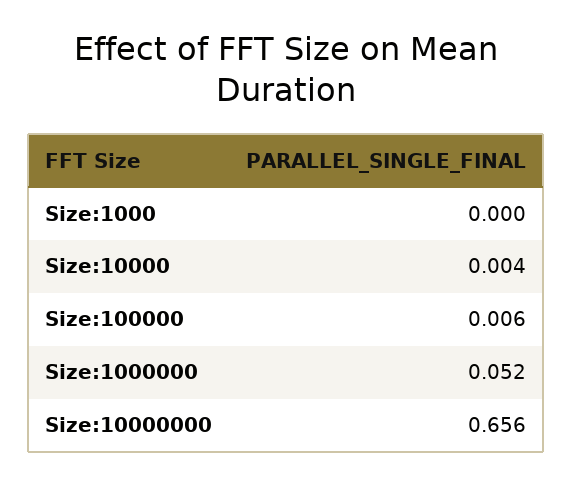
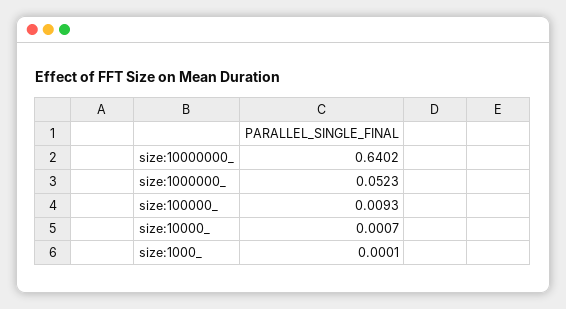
  {
    "Size:1000": 0.0001,
-   "Size:10000": 0.004,
+   "Size:10000": 0.0007,
-   "Size:100000": 0.006,
+   "Size:100000": 0.0093,
    "Size:1000000": 0.0523,
-   "Size:10000000": 0.656
+   "Size:10000000": 0.6402
  }

